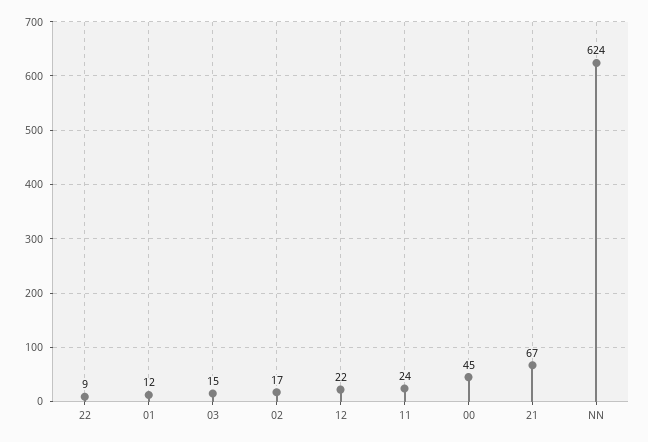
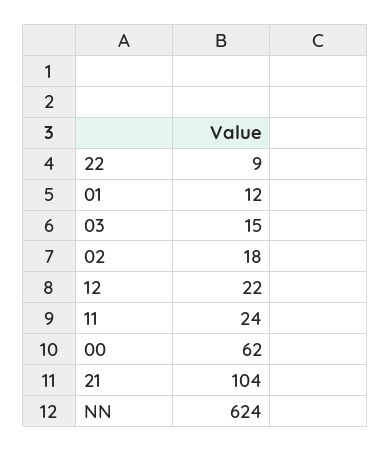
  {
    "22": 9,
    "01": 12,
    "03": 15,
-   "02": 17,
+   "02": 18,
    "12": 22,
    "11": 24,
-   "00": 45,
+   "00": 62,
-   "21": 67,
+   "21": 104,
    "NN": 624
  }

